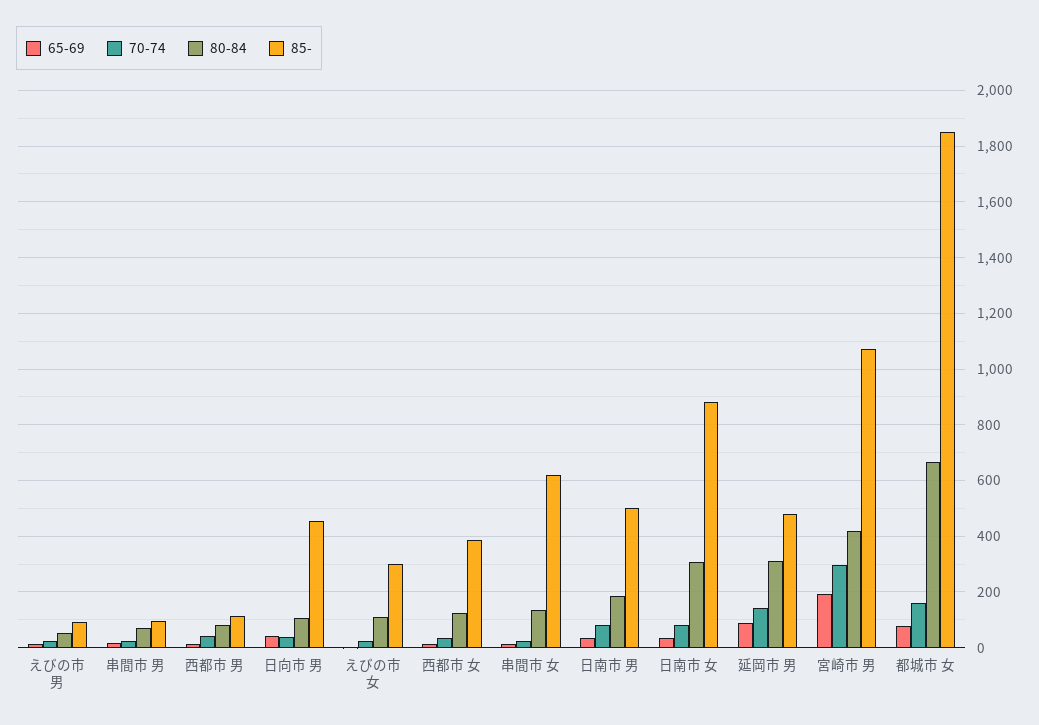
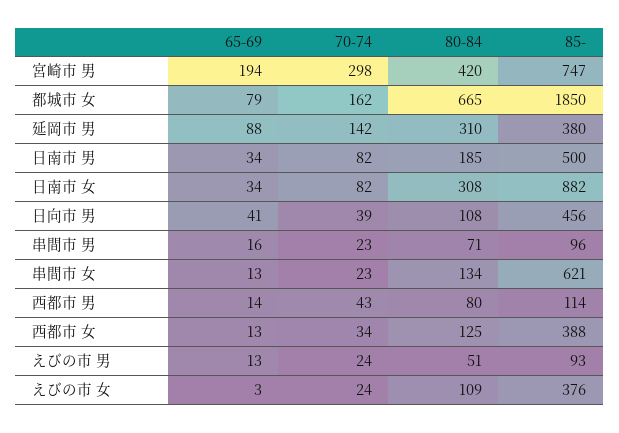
  {
    "65-69": {
      "えびの市 男": 13,
      "串間市 男": 16,
      "西都市 男": 14,
      "日向市 男": 41,
      "えびの市 女": 3,
      "西都市 女": 13,
      "串間市 女": 13,
      "日南市 男": 34,
      "日南市 女": 34,
      "延岡市 男": 88,
      "宮崎市 男": 194,
      "都城市 女": 79
    },
    "70-74": {
      "えびの市 男": 24,
      "串間市 男": 23,
      "西都市 男": 43,
      "日向市 男": 39,
      "えびの市 女": 24,
      "西都市 女": 34,
      "串間市 女": 23,
      "日南市 男": 82,
      "日南市 女": 82,
      "延岡市 男": 142,
      "宮崎市 男": 298,
      "都城市 女": 162
    },
    "80-84": {
      "えびの市 男": 51,
      "串間市 男": 71,
      "西都市 男": 80,
      "日向市 男": 108,
      "えびの市 女": 109,
      "西都市 女": 125,
      "串間市 女": 134,
      "日南市 男": 185,
      "日南市 女": 308,
      "延岡市 男": 310,
      "宮崎市 男": 420,
      "都城市 女": 665
    },
    "85-": {
      "えびの市 男": 93,
      "串間市 男": 96,
      "西都市 男": 114,
      "日向市 男": 456,
-     "えびの市 女": 300,
+     "えびの市 女": 376,
      "西都市 女": 388,
      "串間市 女": 621,
      "日南市 男": 500,
      "日南市 女": 882,
-     "延岡市 男": 475,
+     "延岡市 男": 380,
-     "宮崎市 男": 1075,
+     "宮崎市 男": 747,
      "都城市 女": 1850
    }
  }

